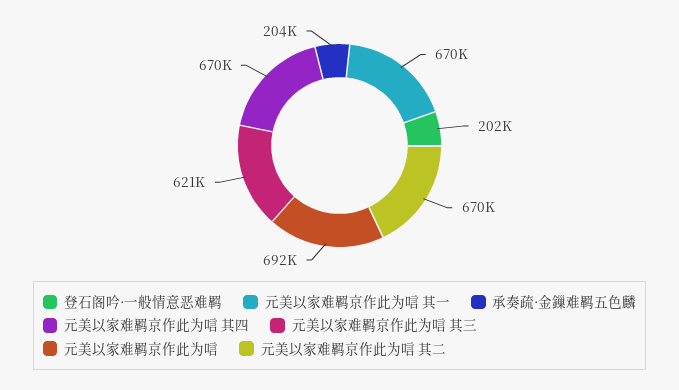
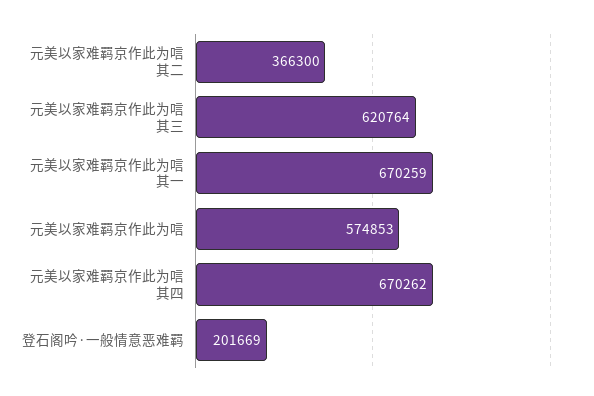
  {
    "登石阁吟·一般情意恶难羁": 201669,
    "元美以家难羁京作此为唁 其一": 670259,
-   "承奏疏·金鏁难羁五色麟": 204000,
    "元美以家难羁京作此为唁 其四": 670262,
    "元美以家难羁京作此为唁 其三": 620764,
-   "元美以家难羁京作此为唁": 692000,
+   "元美以家难羁京作此为唁": 574853,
-   "元美以家难羁京作此为唁 其二": 670000
+   "元美以家难羁京作此为唁 其二": 366300
  }

